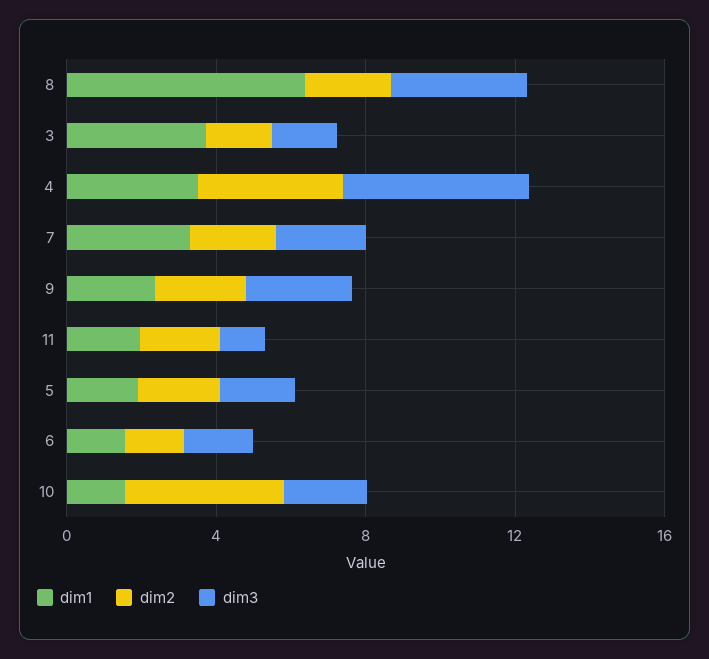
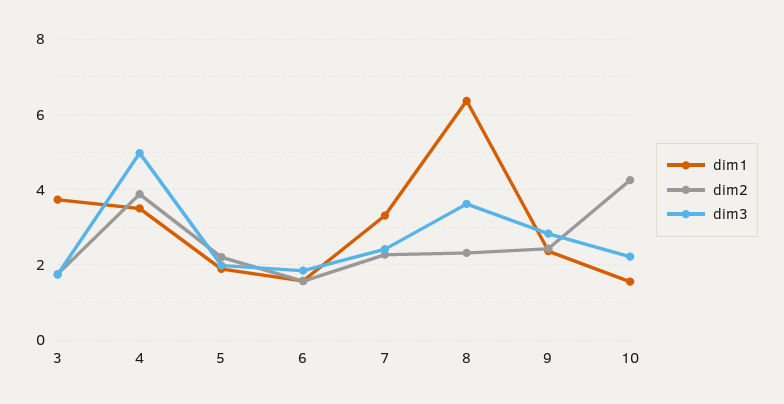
  {
    "dim1": {
      "8": 6.4,
      "3": 3.8,
      "4": 3.6,
      "7": 3.4,
      "9": 2.4,
-     "11": 2,
      "5": 1.8,
      "6": 1.6,
      "10": 1.6
    },
    "dim2": {
      "8": 2.4,
      "3": 1.8,
      "4": 3.8,
      "7": 2.2,
      "9": 2.4,
-     "11": 2,
      "5": 2.2,
      "6": 1.6,
      "10": 4.2
    },
    "dim3": {
      "8": 3.6,
      "3": 1.8,
      "4": 5,
      "7": 2.4,
      "9": 2.8,
-     "11": 1,
      "5": 2,
      "6": 1.8,
      "10": 2.2
    }
  }

